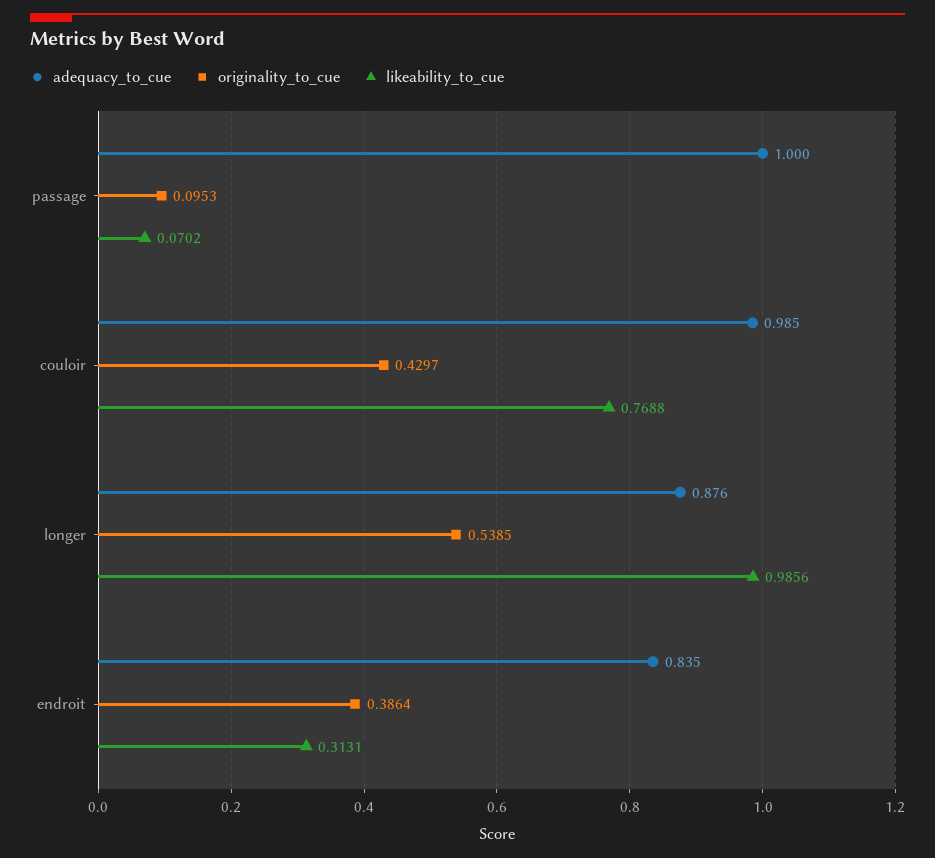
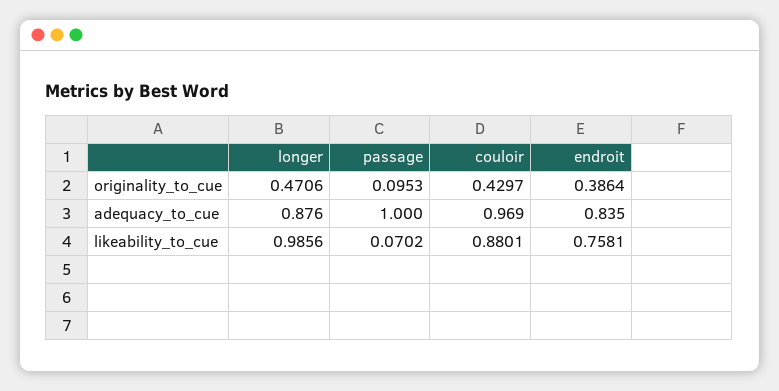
  {
    "adequacy_to_cue": {
      "passage": 1,
-     "couloir": 0.985,
+     "couloir": 0.969,
      "longer": 0.876,
      "endroit": 0.835
    },
    "originality_to_cue": {
      "passage": 0.0953,
      "couloir": 0.4297,
-     "longer": 0.5385,
+     "longer": 0.4706,
      "endroit": 0.3864
    },
    "likeability_to_cue": {
      "passage": 0.0702,
-     "couloir": 0.7688,
+     "couloir": 0.8801,
      "longer": 0.9856,
-     "endroit": 0.3131
+     "endroit": 0.7581
    }
  }

